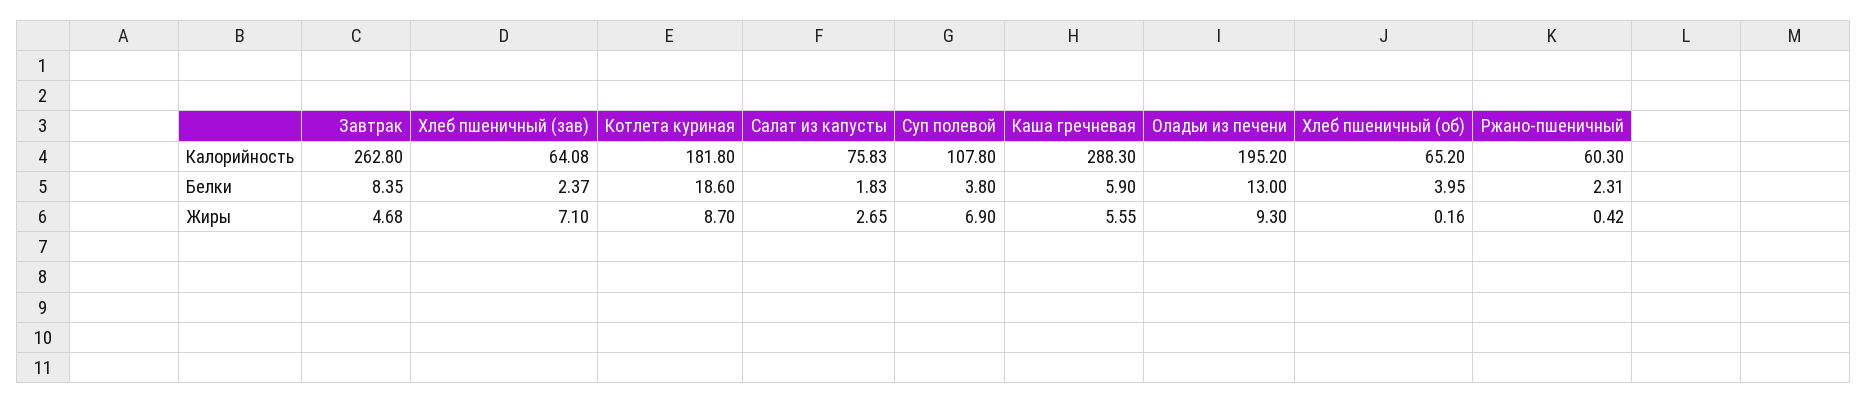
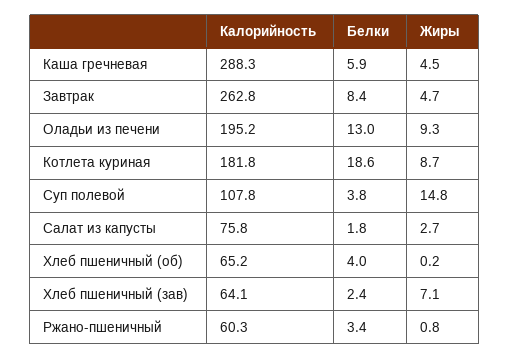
  {
    "Завтрак": {
      "Калорийность": 262.8,
      "Белки": 8.35,
      "Жиры": 4.68
    },
    "Хлеб пшеничный (зав)": {
      "Калорийность": 64.08,
      "Белки": 2.37,
      "Жиры": 7.1
    },
    "Котлета куриная": {
      "Калорийность": 181.8,
      "Белки": 18.6,
      "Жиры": 8.7
    },
    "Салат из капусты": {
      "Калорийность": 75.83,
      "Белки": 1.83,
      "Жиры": 2.65
    },
    "Суп полевой": {
      "Калорийность": 107.8,
      "Белки": 3.8,
-     "Жиры": 6.9
+     "Жиры": 14.8
    },
    "Каша гречневая": {
      "Калорийность": 288.3,
      "Белки": 5.9,
-     "Жиры": 5.55
+     "Жиры": 4.5
    },
    "Оладьи из печени": {
      "Калорийность": 195.2,
      "Белки": 13,
      "Жиры": 9.3
    },
    "Хлеб пшеничный (об)": {
      "Калорийность": 65.2,
      "Белки": 3.95,
      "Жиры": 0.16
    },
    "Ржано-пшеничный": {
      "Калорийность": 60.3,
-     "Белки": 2.31,
+     "Белки": 3.4,
-     "Жиры": 0.42
+     "Жиры": 0.8
    }
  }

